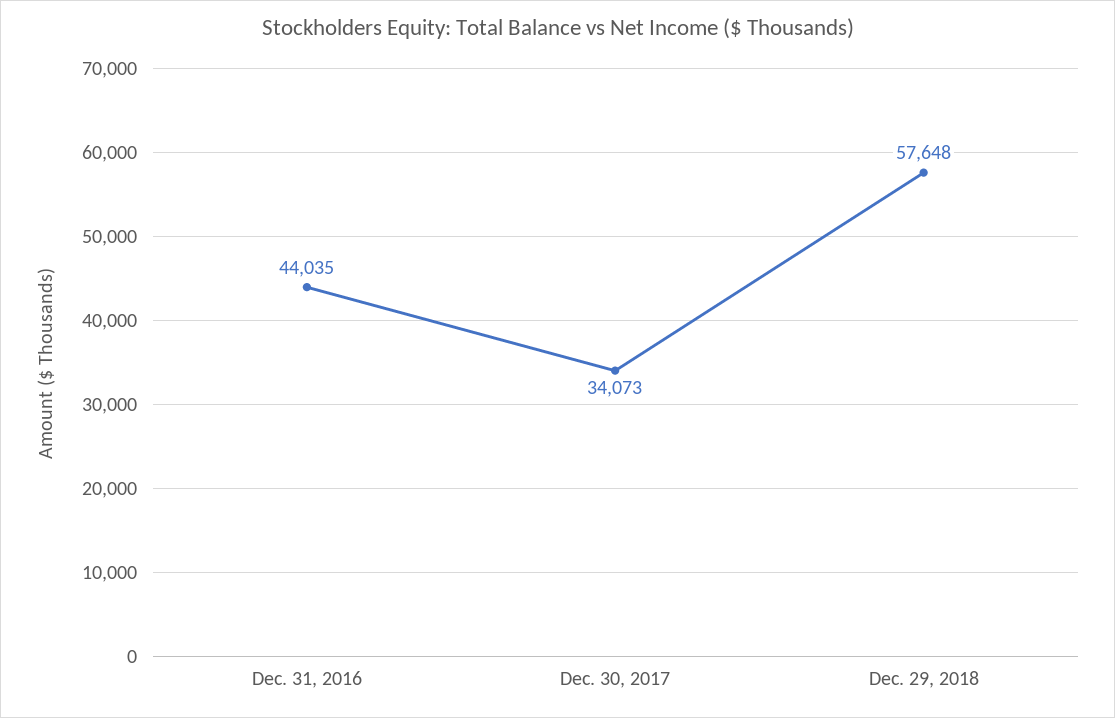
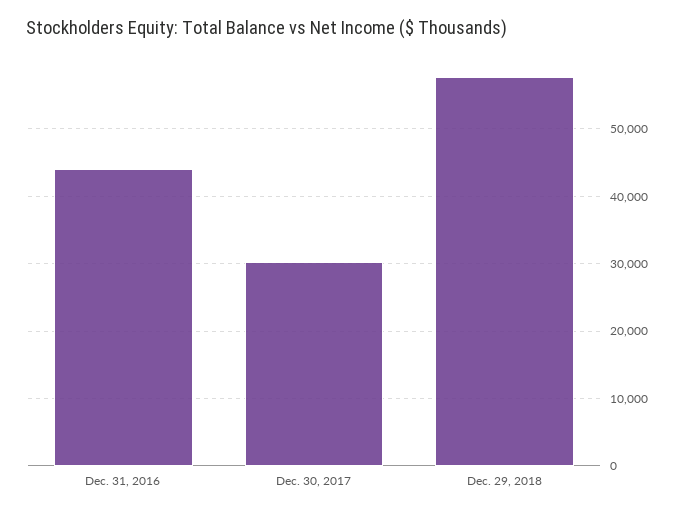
  {
    "Dec. 31, 2016": 44035,
-   "Dec. 30, 2017": 34073,
+   "Dec. 30, 2017": 30000,
    "Dec. 29, 2018": 57648
  }

